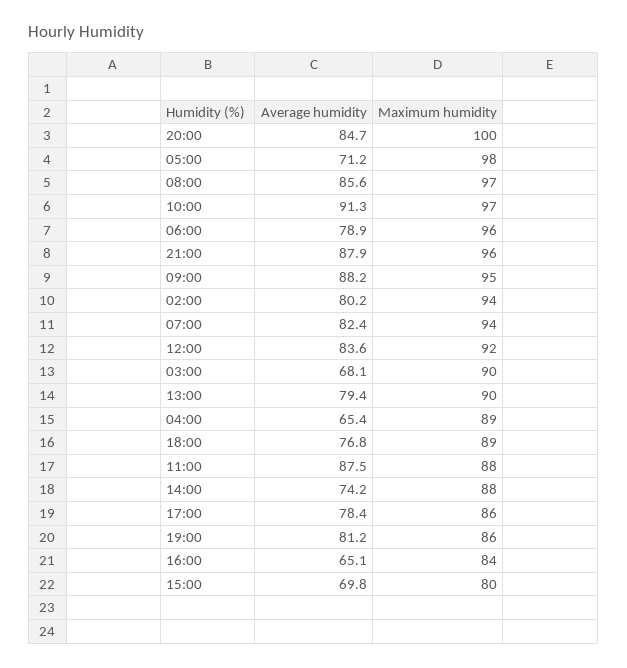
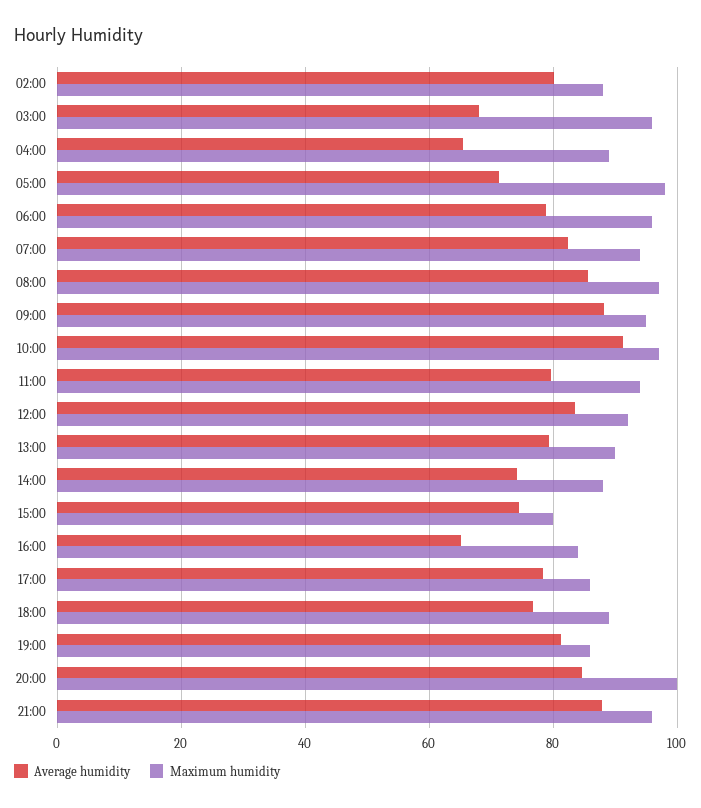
  {
    "Average humidity": {
      "20:00": 84.7,
      "05:00": 71.2,
      "08:00": 85.6,
      "10:00": 91.3,
      "06:00": 78.9,
      "21:00": 87.9,
      "09:00": 88.2,
      "02:00": 80.2,
      "07:00": 82.4,
      "12:00": 83.6,
      "03:00": 68.1,
      "13:00": 79.4,
      "04:00": 65.4,
      "18:00": 76.8,
-     "11:00": 87.5,
+     "11:00": 80,
      "14:00": 74.2,
      "17:00": 78.4,
      "19:00": 81.2,
      "16:00": 65.1,
-     "15:00": 69.8
+     "15:00": 74
    },
    "Maximum humidity": {
      "20:00": 100,
      "05:00": 98,
      "08:00": 97,
      "10:00": 97,
      "06:00": 96,
      "21:00": 96,
      "09:00": 95,
-     "02:00": 94,
+     "02:00": 88,
      "07:00": 94,
      "12:00": 92,
-     "03:00": 90,
+     "03:00": 96,
      "13:00": 90,
      "04:00": 89,
      "18:00": 89,
-     "11:00": 88,
+     "11:00": 94,
      "14:00": 88,
      "17:00": 86,
      "19:00": 86,
      "16:00": 84,
      "15:00": 80
    }
  }

